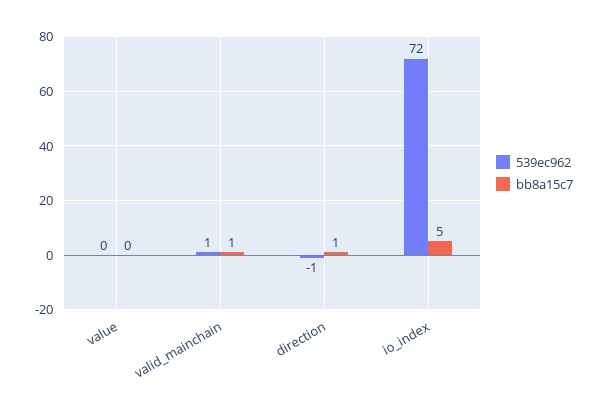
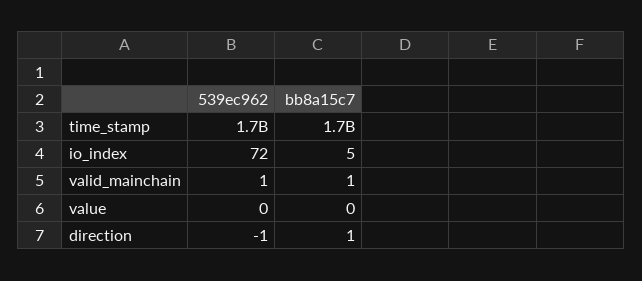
  {
    "539ec962": {
      "value": 0,
      "valid_mainchain": 1,
      "direction": -1,
-     "io_index": 72
+     "io_index": 72,
+     "time_stamp": 1700000000
    },
    "bb8a15c7": {
      "value": 0,
      "valid_mainchain": 1,
      "direction": 1,
-     "io_index": 5
+     "io_index": 5,
+     "time_stamp": 1700000000
    }
  }

